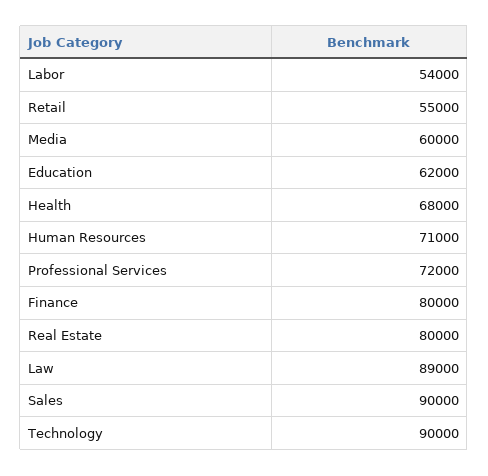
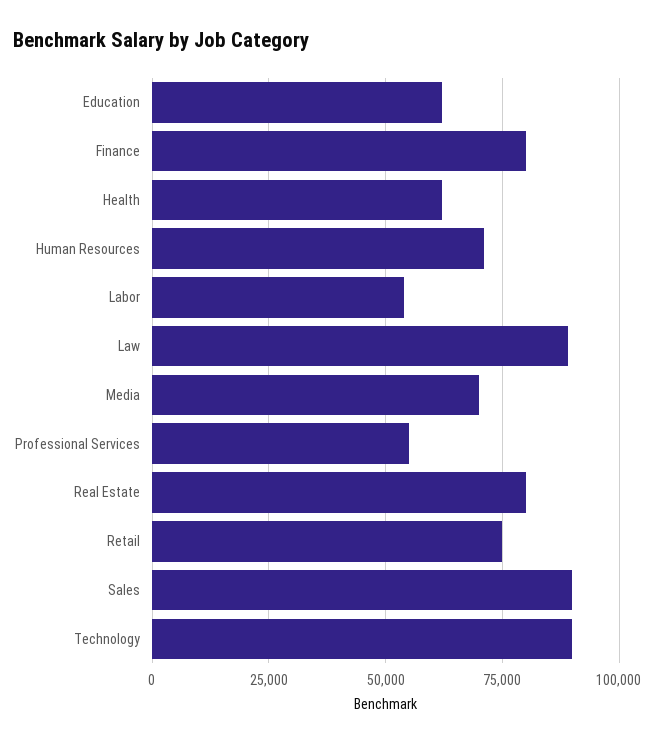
  {
    "Labor": 54000,
-   "Retail": 55000,
+   "Retail": 75000,
-   "Media": 60000,
+   "Media": 70000,
    "Education": 62000,
-   "Health": 68000,
+   "Health": 62500,
    "Human Resources": 71000,
-   "Professional Services": 72000,
+   "Professional Services": 55000,
    "Finance": 80000,
    "Real Estate": 80000,
    "Law": 89000,
    "Sales": 90000,
    "Technology": 90000
  }

